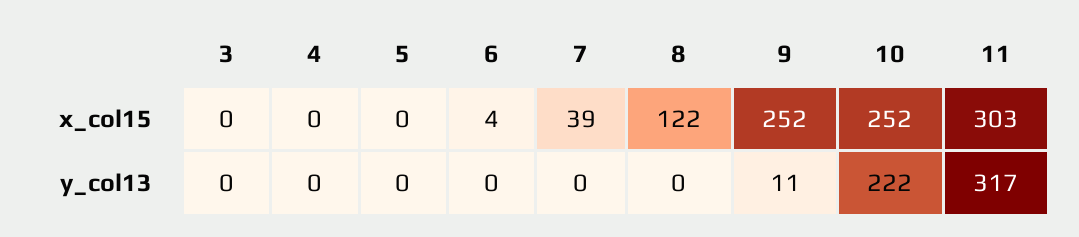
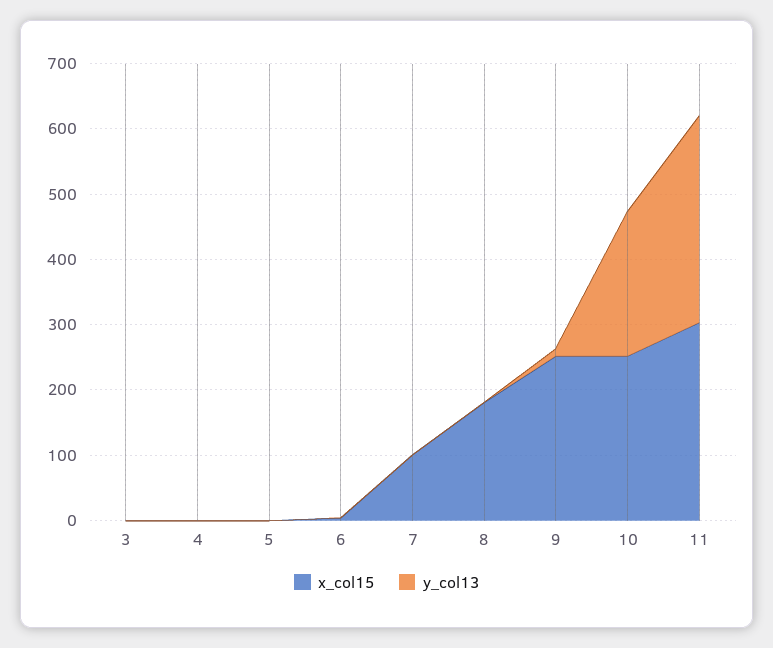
  {
    "x_col15": {
      "3": 0,
      "4": 0,
      "5": 0,
      "6": 4,
-     "7": 39,
+     "7": 100,
-     "8": 122,
+     "8": 180,
      "9": 252,
      "10": 252,
      "11": 303
    },
    "y_col13": {
      "3": 0,
      "4": 0,
      "5": 0,
      "6": 0,
      "7": 0,
      "8": 0,
      "9": 11,
      "10": 222,
      "11": 317
    }
  }

